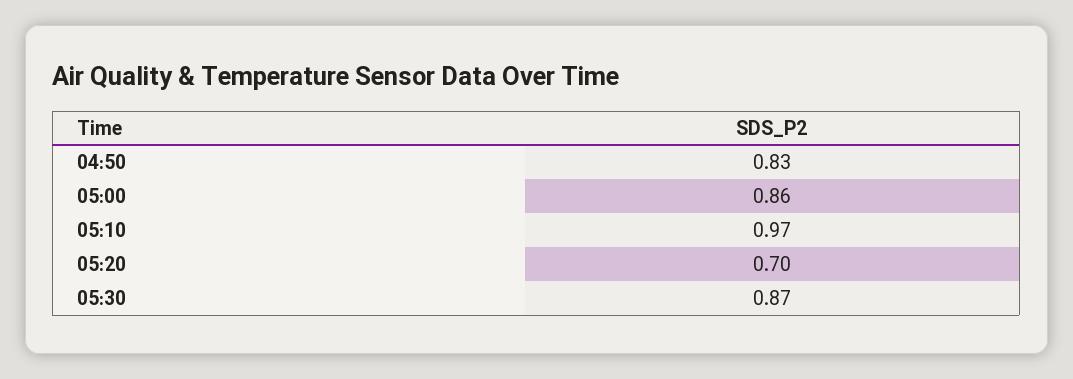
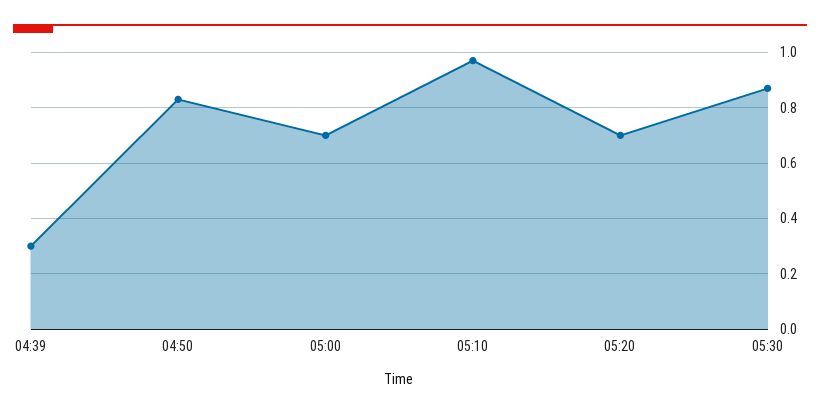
  {
    "04:50": 0.83,
-   "05:00": 0.86,
+   "05:00": 0.7,
    "05:10": 0.97,
    "05:20": 0.7,
-   "05:30": 0.87
+   "05:30": 0.87,
+   "04:39": 0.3
  }

